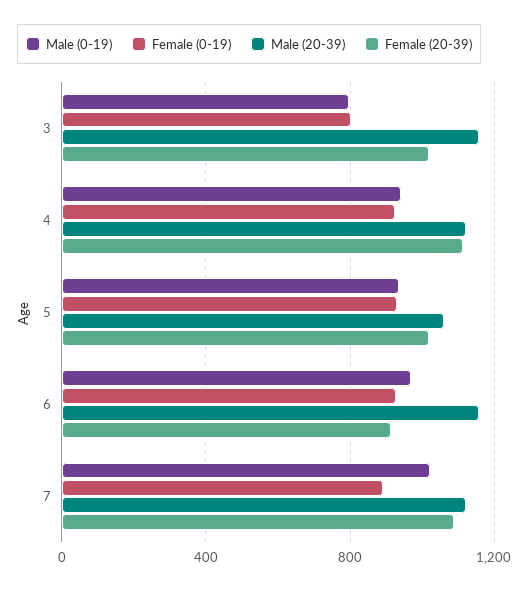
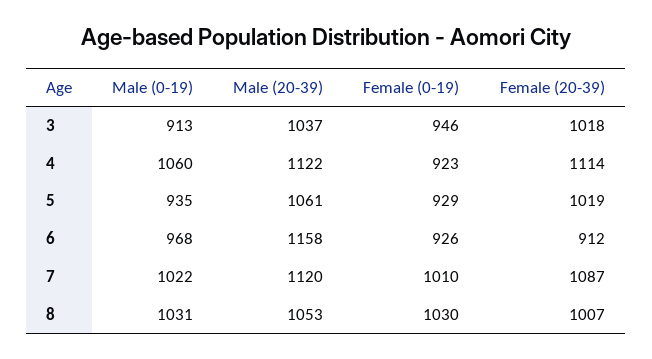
  {
    "Male (0-19)": {
-     "3": 800,
+     "3": 913,
-     "4": 950,
+     "4": 1060,
      "5": 935,
      "6": 968,
-     "7": 1022
+     "7": 1022,
+     "8": 1031
    },
    "Female (0-19)": {
-     "3": 800,
+     "3": 946,
      "4": 923,
      "5": 929,
      "6": 926,
-     "7": 900
+     "7": 1010,
+     "8": 1030
    },
    "Male (20-39)": {
-     "3": 1150,
+     "3": 1037,
      "4": 1122,
      "5": 1061,
      "6": 1158,
-     "7": 1120
+     "7": 1120,
+     "8": 1053
    },
    "Female (20-39)": {
      "3": 1018,
      "4": 1114,
      "5": 1019,
      "6": 912,
-     "7": 1087
+     "7": 1087,
+     "8": 1007
    }
  }

